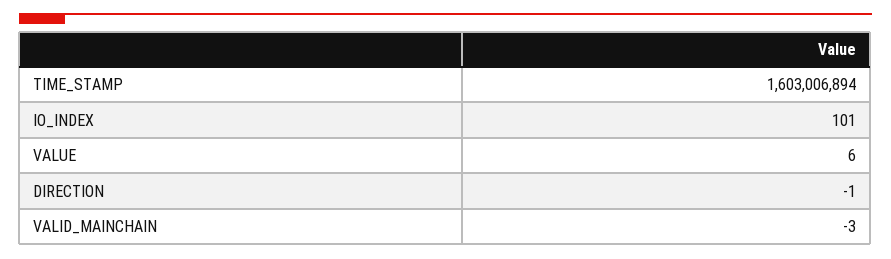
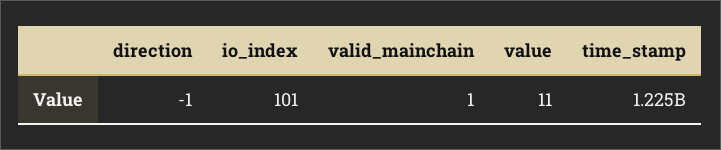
  {
-   "TIME_STAMP": 1603006894,
+   "TIME_STAMP": 1225000000,
    "IO_INDEX": 101,
-   "VALUE": 6,
+   "VALUE": 11,
    "DIRECTION": -1,
-   "VALID_MAINCHAIN": -3
+   "VALID_MAINCHAIN": 1
  }

